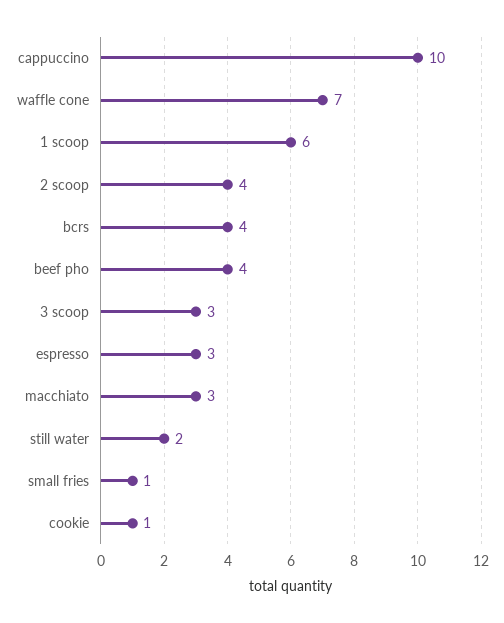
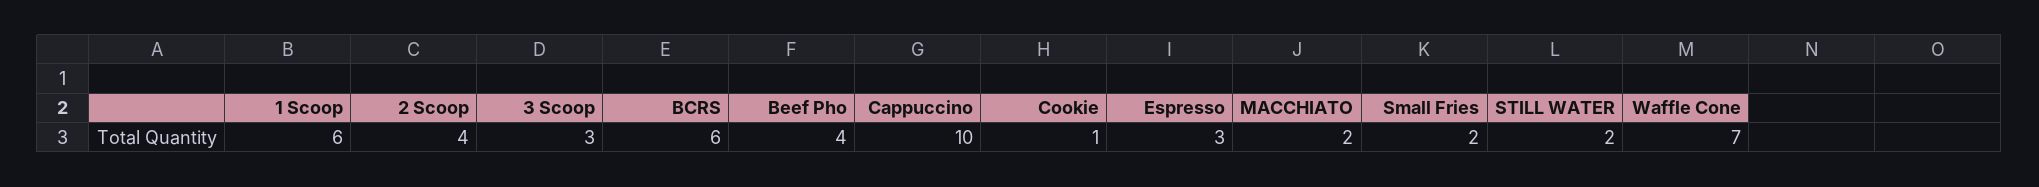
  {
    "cappuccino": 10,
    "waffle cone": 7,
    "1 scoop": 6,
    "2 scoop": 4,
-   "bcrs": 4,
+   "bcrs": 6,
    "beef pho": 4,
    "3 scoop": 3,
    "espresso": 3,
-   "macchiato": 3,
+   "macchiato": 2,
    "still water": 2,
-   "small fries": 1,
+   "small fries": 2,
    "cookie": 1
  }

